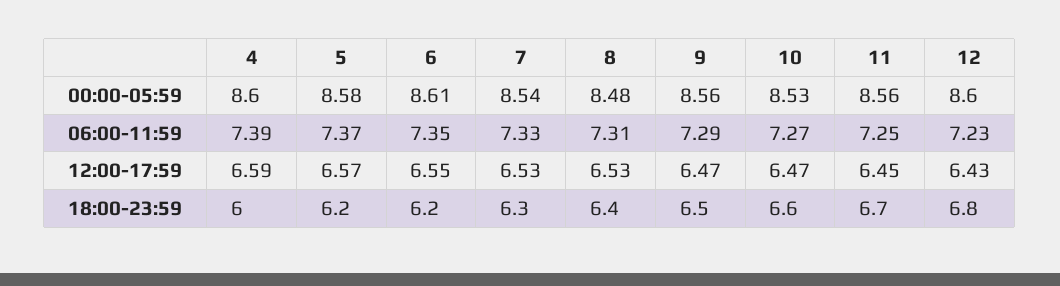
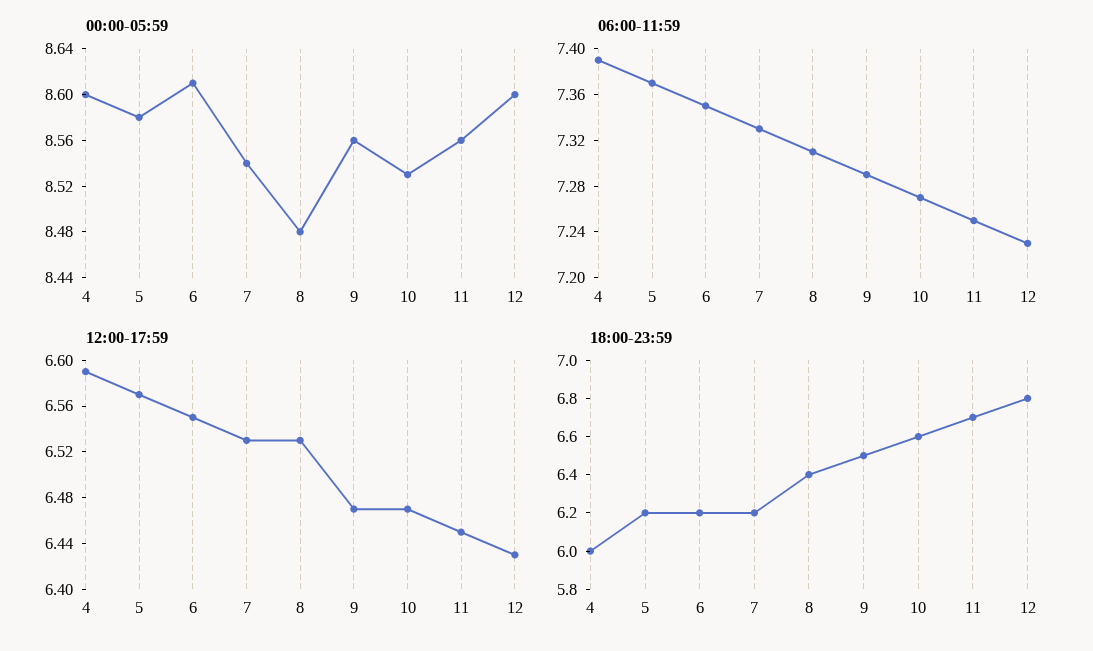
  {
    "00:00-05:59": {
      "4": 8.6,
      "5": 8.58,
      "6": 8.61,
      "7": 8.54,
      "8": 8.48,
      "9": 8.56,
      "10": 8.53,
      "11": 8.56,
      "12": 8.6
    },
    "06:00-11:59": {
      "4": 7.39,
      "5": 7.37,
      "6": 7.35,
      "7": 7.33,
      "8": 7.31,
      "9": 7.29,
      "10": 7.27,
      "11": 7.25,
      "12": 7.23
    },
    "12:00-17:59": {
      "4": 6.59,
      "5": 6.57,
      "6": 6.55,
      "7": 6.53,
      "8": 6.53,
      "9": 6.47,
      "10": 6.47,
      "11": 6.45,
      "12": 6.43
    },
    "18:00-23:59": {
      "4": 6,
      "5": 6.2,
      "6": 6.2,
-     "7": 6.3,
+     "7": 6.2,
      "8": 6.4,
      "9": 6.5,
      "10": 6.6,
      "11": 6.7,
      "12": 6.8
    }
  }

